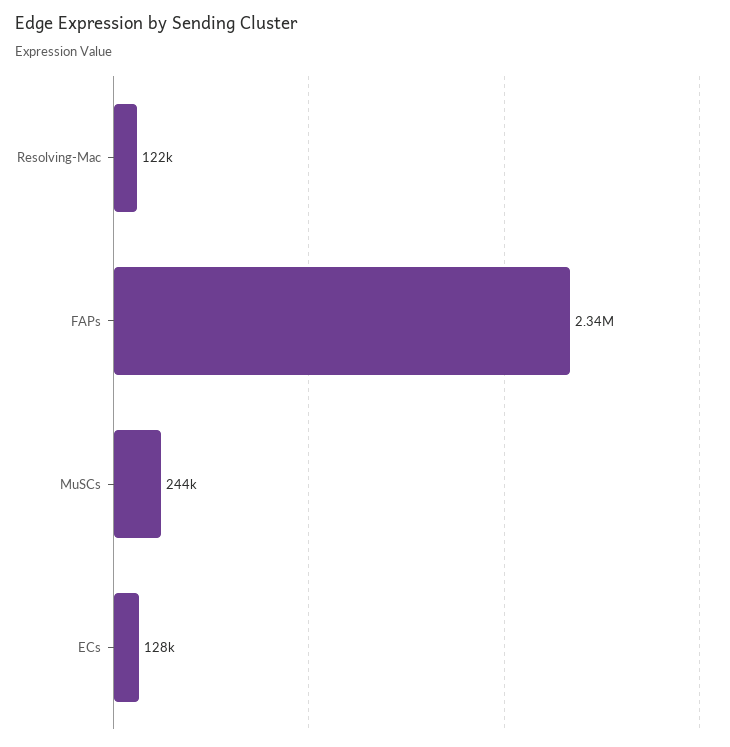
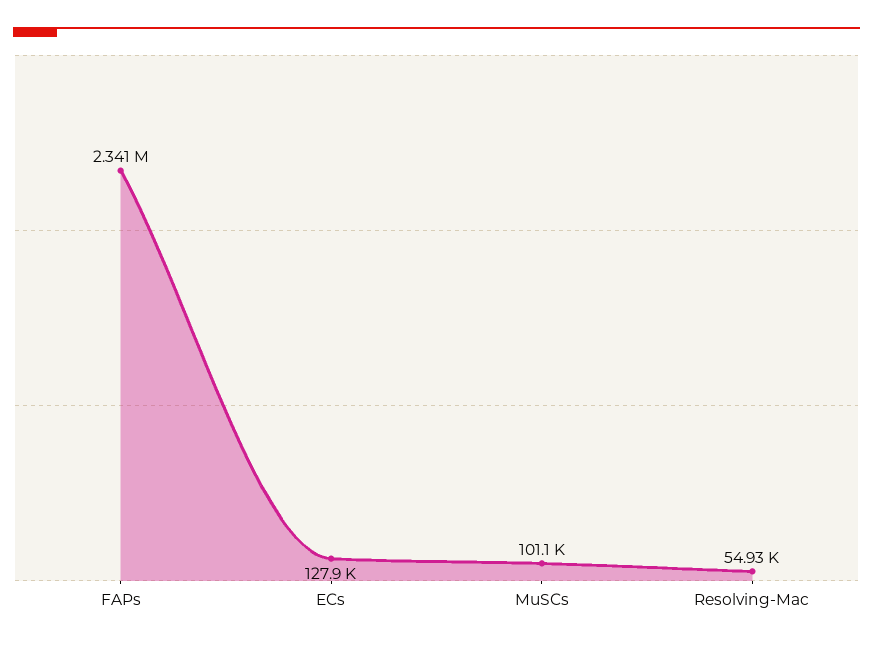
  {
-   "Resolving-Mac": 122000,
+   "Resolving-Mac": 54930,
    "FAPs": 2341000,
-   "MuSCs": 244000,
+   "MuSCs": 101100,
    "ECs": 127900
  }

